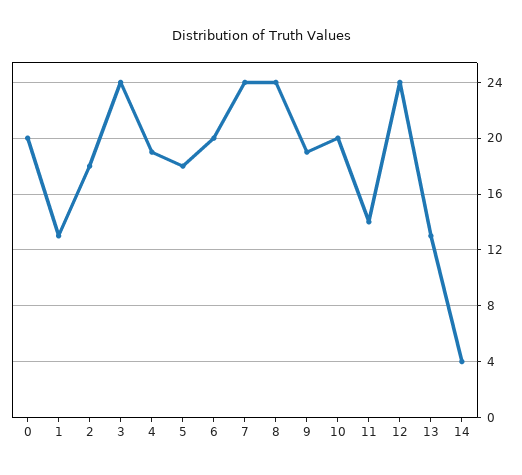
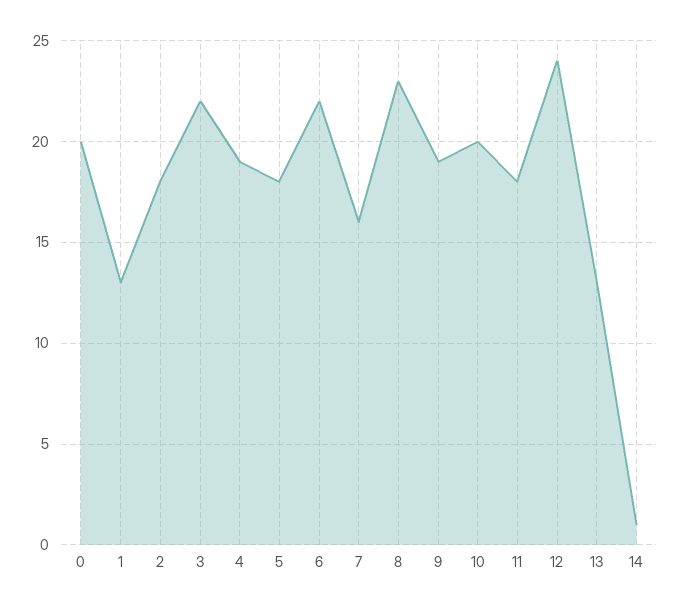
  {
    "0": 20,
    "1": 13,
    "2": 18,
-   "3": 24,
+   "3": 22,
    "4": 19,
    "5": 18,
-   "6": 20,
+   "6": 22,
-   "7": 24,
+   "7": 16,
-   "8": 24,
+   "8": 23,
    "9": 19,
    "10": 20,
-   "11": 14,
+   "11": 18,
    "12": 24,
    "13": 13,
-   "14": 4
+   "14": 1
  }

